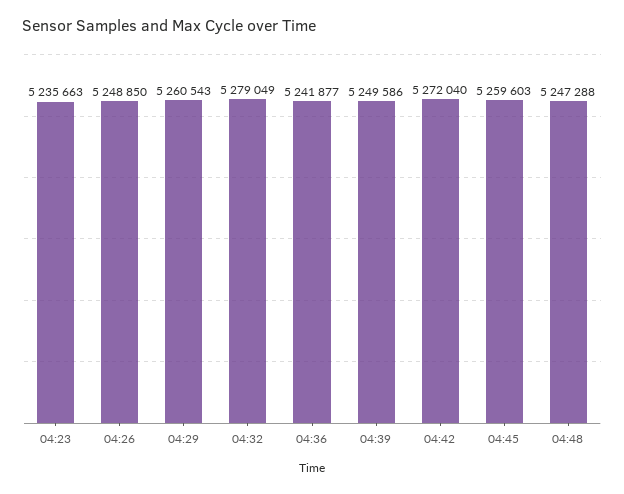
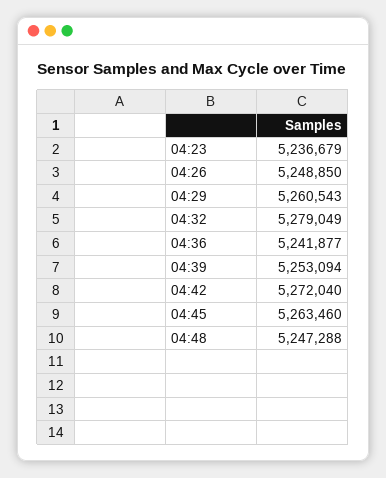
  {
-   "04:23": 5235663,
+   "04:23": 5236679,
    "04:26": 5248850,
    "04:29": 5260543,
    "04:32": 5279049,
    "04:36": 5241877,
-   "04:39": 5249586,
+   "04:39": 5253094,
    "04:42": 5272040,
-   "04:45": 5259603,
+   "04:45": 5263460,
    "04:48": 5247288
  }

